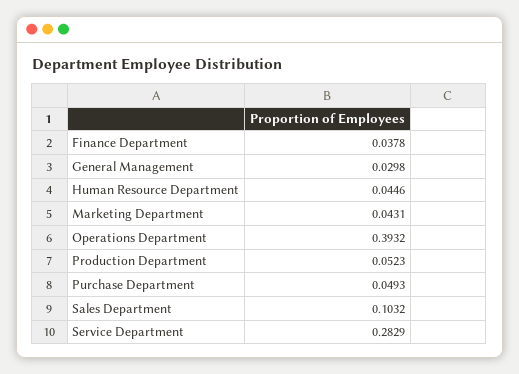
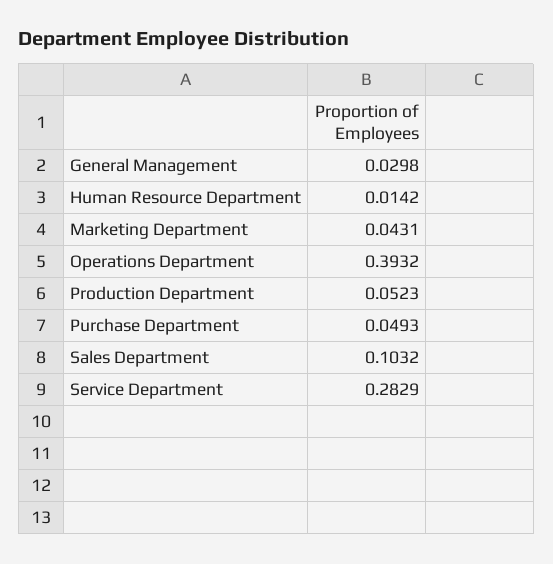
  {
-   "Finance Department": 0.0378,
    "General Management": 0.0298,
-   "Human Resource Department": 0.0446,
+   "Human Resource Department": 0.0142,
    "Marketing Department": 0.0431,
    "Operations Department": 0.3932,
    "Production Department": 0.0523,
    "Purchase Department": 0.0493,
    "Sales Department": 0.1032,
    "Service Department": 0.2829
  }

